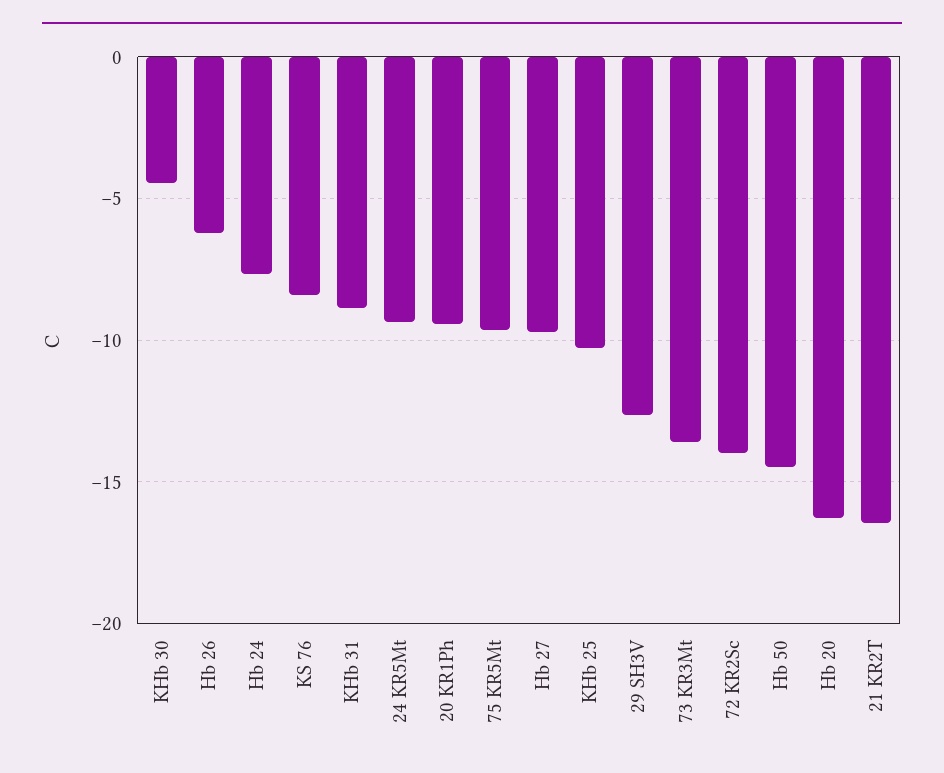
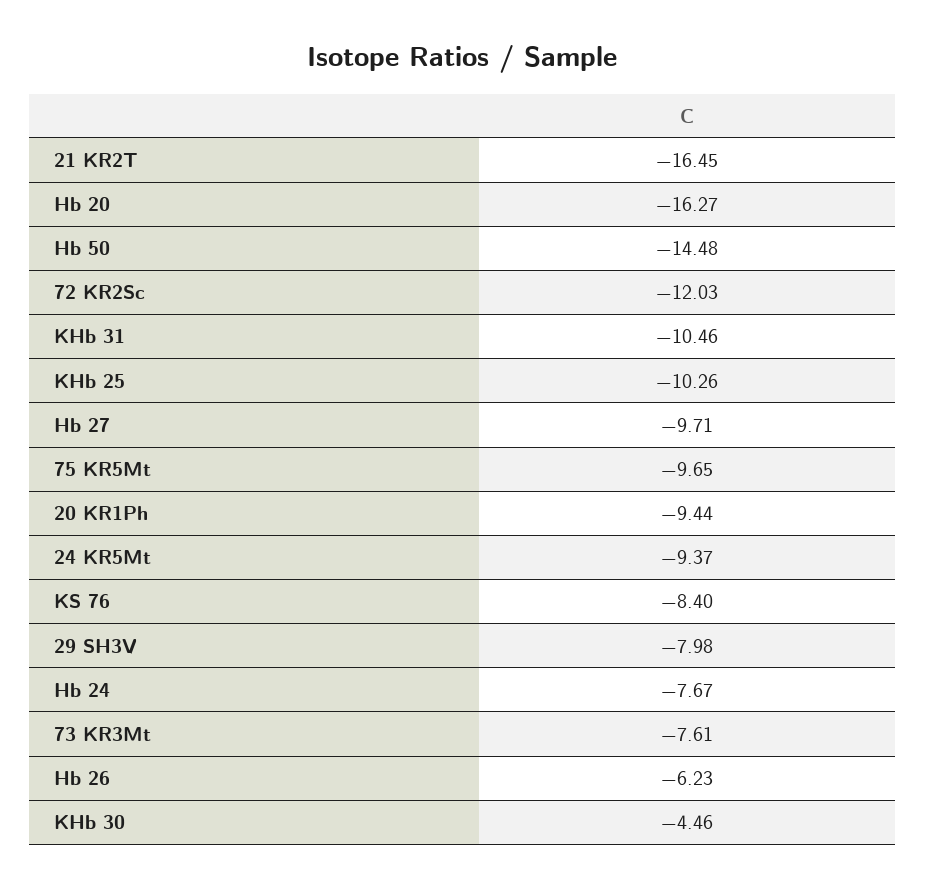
  {
    "KHb 30": -4.46,
    "Hb 26": -6.23,
    "Hb 24": -7.67,
    "KS 76": -8.4,
-   "KHb 31": -9,
+   "KHb 31": -10.46,
    "24 KR5Mt": -9.37,
    "20 KR1Ph": -9.44,
    "75 KR5Mt": -9.65,
    "Hb 27": -9.71,
    "KHb 25": -10.26,
-   "29 SH3V": -12.5,
+   "29 SH3V": -7.98,
-   "73 KR3Mt": -13.5,
+   "73 KR3Mt": -7.61,
-   "72 KR2Sc": -14,
+   "72 KR2Sc": -12.03,
    "Hb 50": -14.48,
    "Hb 20": -16.27,
    "21 KR2T": -16.45
  }

